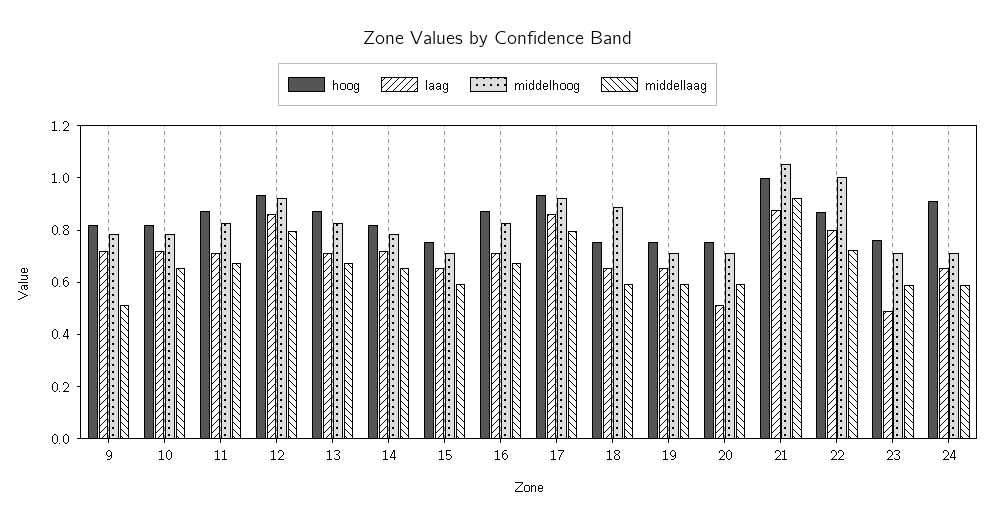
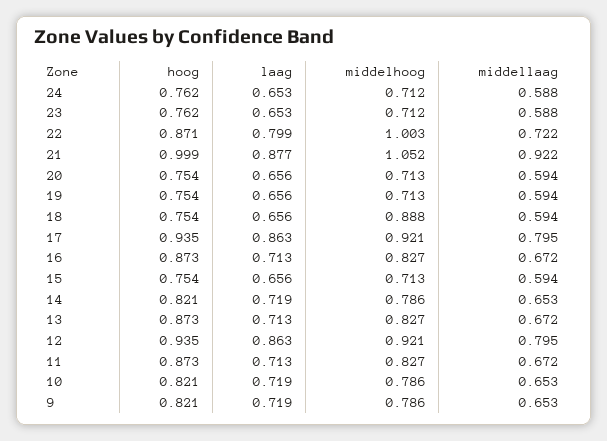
  {
    "hoog": {
      "9": 0.821,
      "10": 0.821,
      "11": 0.873,
      "12": 0.935,
      "13": 0.873,
      "14": 0.821,
      "15": 0.754,
      "16": 0.873,
      "17": 0.935,
      "18": 0.754,
      "19": 0.754,
      "20": 0.754,
      "21": 0.999,
      "22": 0.871,
      "23": 0.762,
-     "24": 0.9
+     "24": 0.762
    },
    "laag": {
      "9": 0.719,
      "10": 0.719,
      "11": 0.713,
      "12": 0.863,
      "13": 0.713,
      "14": 0.719,
      "15": 0.656,
      "16": 0.713,
      "17": 0.863,
      "18": 0.656,
      "19": 0.656,
-     "20": 0.5,
+     "20": 0.656,
      "21": 0.877,
      "22": 0.799,
-     "23": 0.5,
+     "23": 0.653,
      "24": 0.653
    },
    "middelhoog": {
      "9": 0.786,
      "10": 0.786,
      "11": 0.827,
      "12": 0.921,
      "13": 0.827,
      "14": 0.786,
      "15": 0.713,
      "16": 0.827,
      "17": 0.921,
      "18": 0.888,
      "19": 0.713,
      "20": 0.713,
      "21": 1.052,
      "22": 1.003,
      "23": 0.712,
      "24": 0.712
    },
    "middellaag": {
-     "9": 0.5,
+     "9": 0.653,
      "10": 0.653,
      "11": 0.672,
      "12": 0.795,
      "13": 0.672,
      "14": 0.653,
      "15": 0.594,
      "16": 0.672,
      "17": 0.795,
      "18": 0.594,
      "19": 0.594,
      "20": 0.594,
      "21": 0.922,
      "22": 0.722,
      "23": 0.588,
      "24": 0.588
    }
  }

